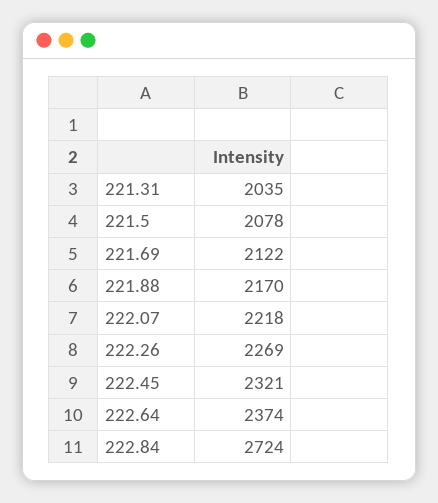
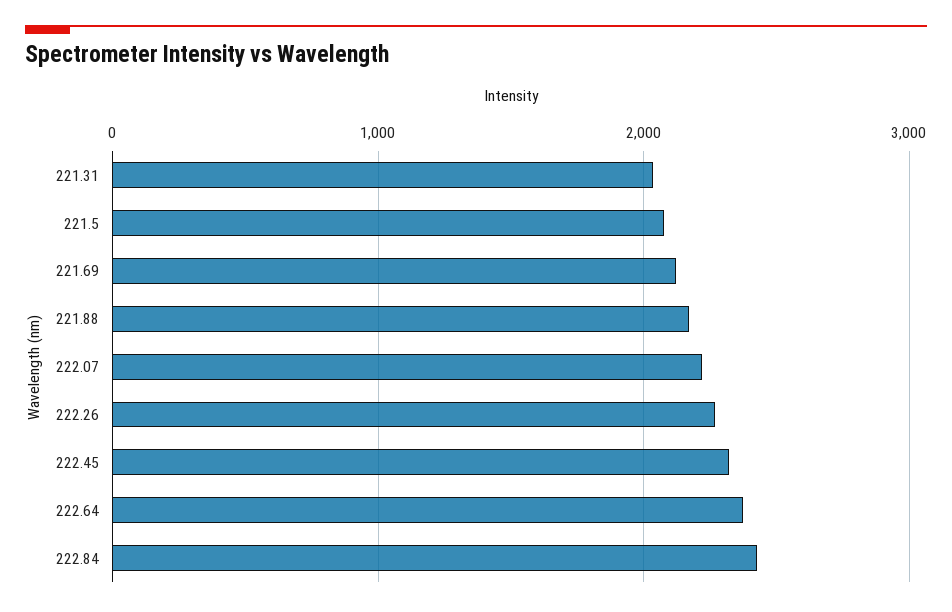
  {
    "221.31": 2035,
    "221.5": 2078,
    "221.69": 2122,
    "221.88": 2170,
    "222.07": 2218,
    "222.26": 2269,
    "222.45": 2321,
    "222.64": 2374,
-   "222.84": 2724
+   "222.84": 2400
  }

